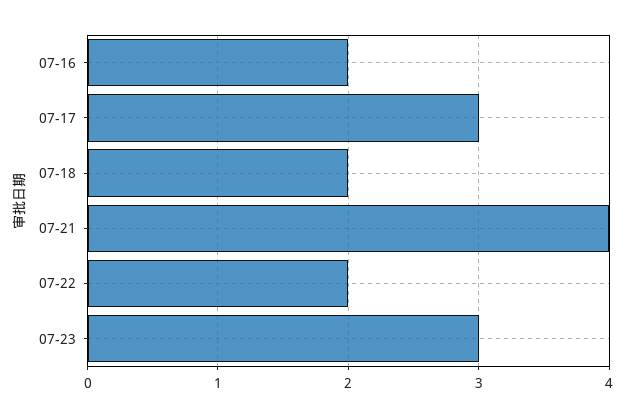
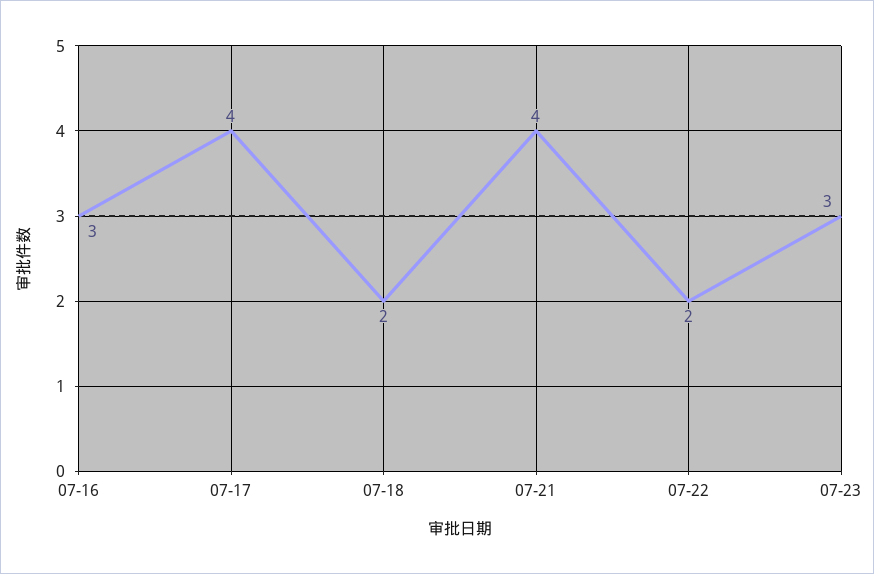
  {
-   "07-16": 2,
+   "07-16": 3,
-   "07-17": 3,
+   "07-17": 4,
    "07-18": 2,
    "07-21": 4,
    "07-22": 2,
    "07-23": 3
  }

